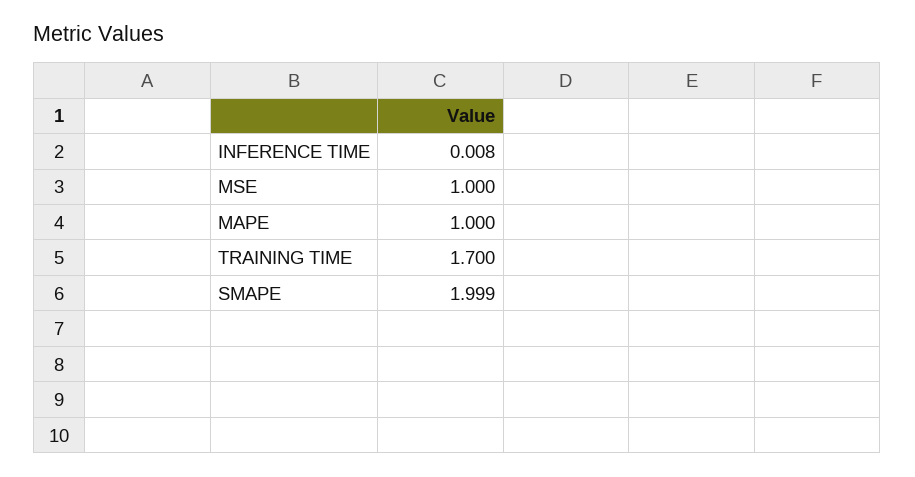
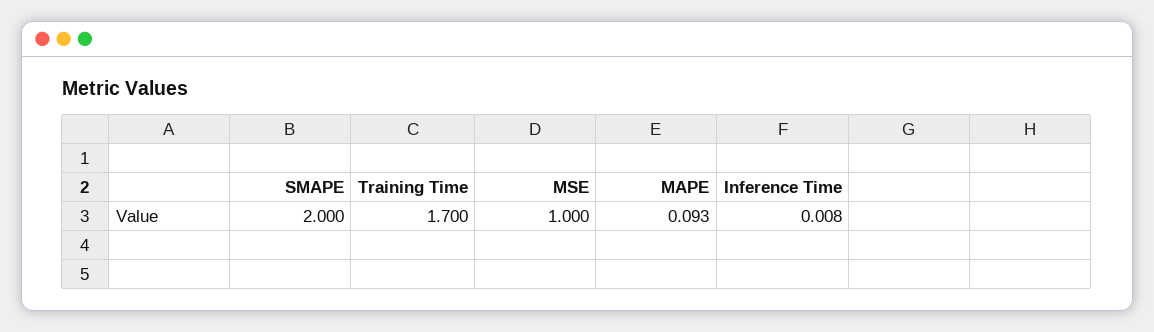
  {
    "INFERENCE TIME": 0.008,
    "MSE": 1,
-   "MAPE": 1,
+   "MAPE": 0.093,
    "TRAINING TIME": 1.7,
-   "SMAPE": 1.999
+   "SMAPE": 2
  }

